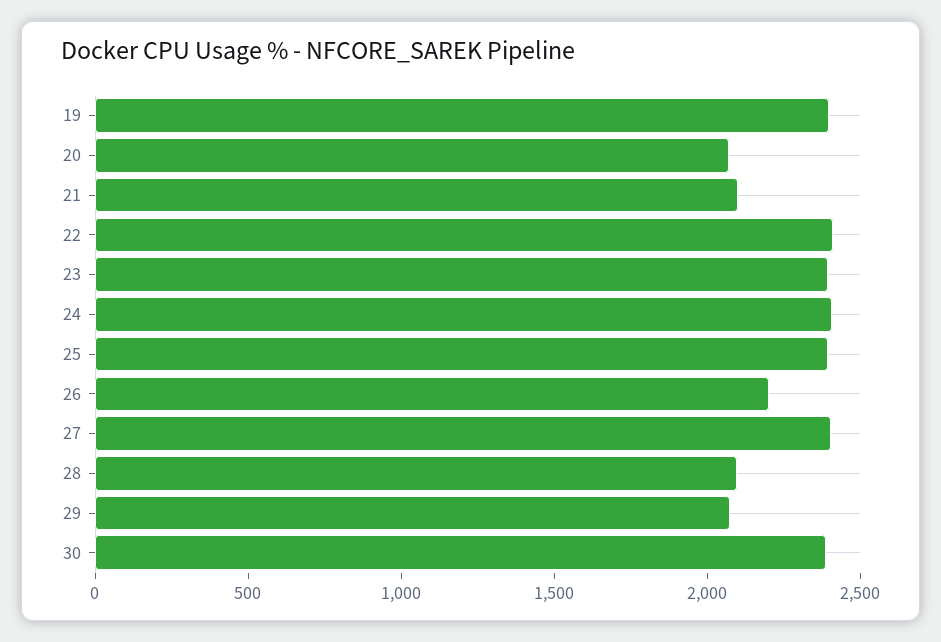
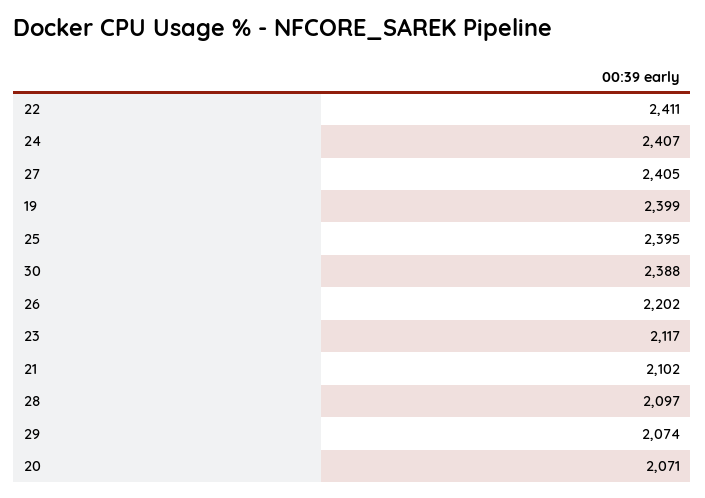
  {
    "19": 2399,
    "20": 2071,
    "21": 2102,
    "22": 2411,
-   "23": 2400,
+   "23": 2117,
    "24": 2407,
    "25": 2395,
    "26": 2202,
    "27": 2405,
    "28": 2097,
    "29": 2074,
    "30": 2388
  }

